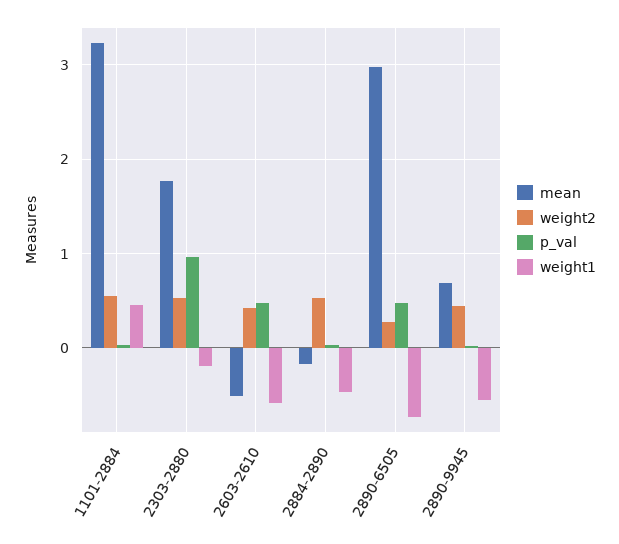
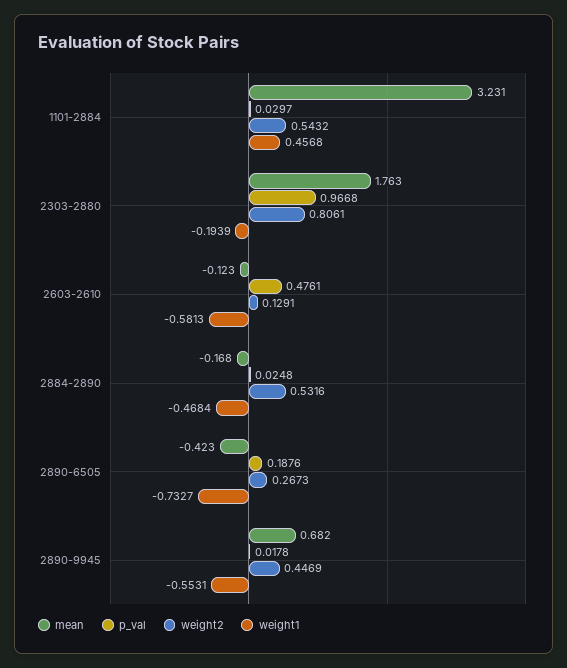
  {
    "mean": {
      "1101-2884": 3.231,
      "2303-2880": 1.763,
-     "2603-2610": -0.5,
+     "2603-2610": -0.123,
      "2884-2890": -0.168,
-     "2890-6505": 3,
+     "2890-6505": -0.423,
      "2890-9945": 0.682
    },
    "weight2": {
      "1101-2884": 0.5432,
-     "2303-2880": 0.5,
+     "2303-2880": 0.8061,
-     "2603-2610": 0.4,
+     "2603-2610": 0.1291,
      "2884-2890": 0.5316,
      "2890-6505": 0.2673,
      "2890-9945": 0.4469
    },
    "p_val": {
      "1101-2884": 0.0297,
      "2303-2880": 0.9668,
      "2603-2610": 0.4761,
      "2884-2890": 0.0248,
-     "2890-6505": 0.5,
+     "2890-6505": 0.1876,
      "2890-9945": 0.0178
    },
    "weight1": {
      "1101-2884": 0.4568,
      "2303-2880": -0.1939,
      "2603-2610": -0.5813,
      "2884-2890": -0.4684,
      "2890-6505": -0.7327,
      "2890-9945": -0.5531
    }
  }

